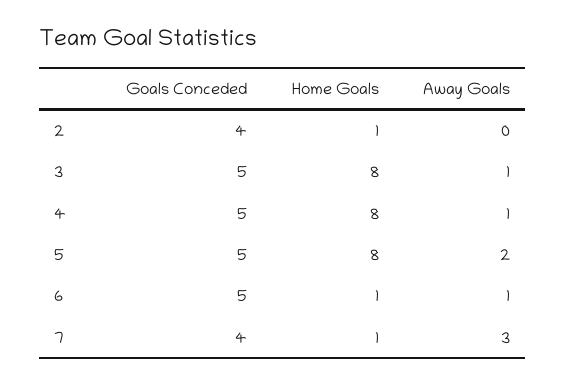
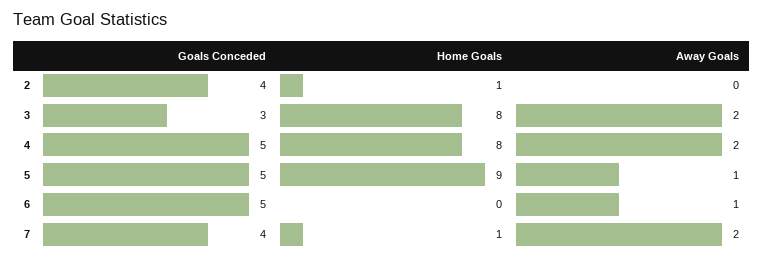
  {
    "Goals Conceded": {
      "2": 4,
-     "3": 5,
+     "3": 3,
      "4": 5,
      "5": 5,
      "6": 5,
      "7": 4
    },
    "Home Goals": {
      "2": 1,
      "3": 8,
      "4": 8,
-     "5": 8,
+     "5": 9,
-     "6": 1,
+     "6": 0,
      "7": 1
    },
    "Away Goals": {
      "2": 0,
-     "3": 1,
+     "3": 2,
-     "4": 1,
+     "4": 2,
-     "5": 2,
+     "5": 1,
      "6": 1,
-     "7": 3
+     "7": 2
    }
  }

